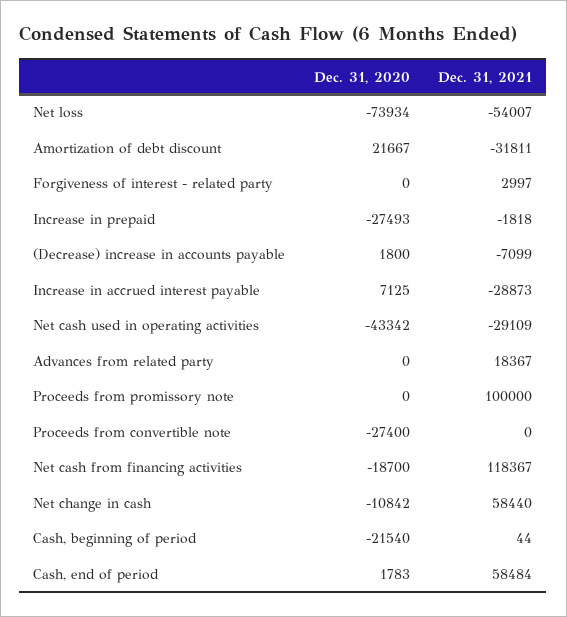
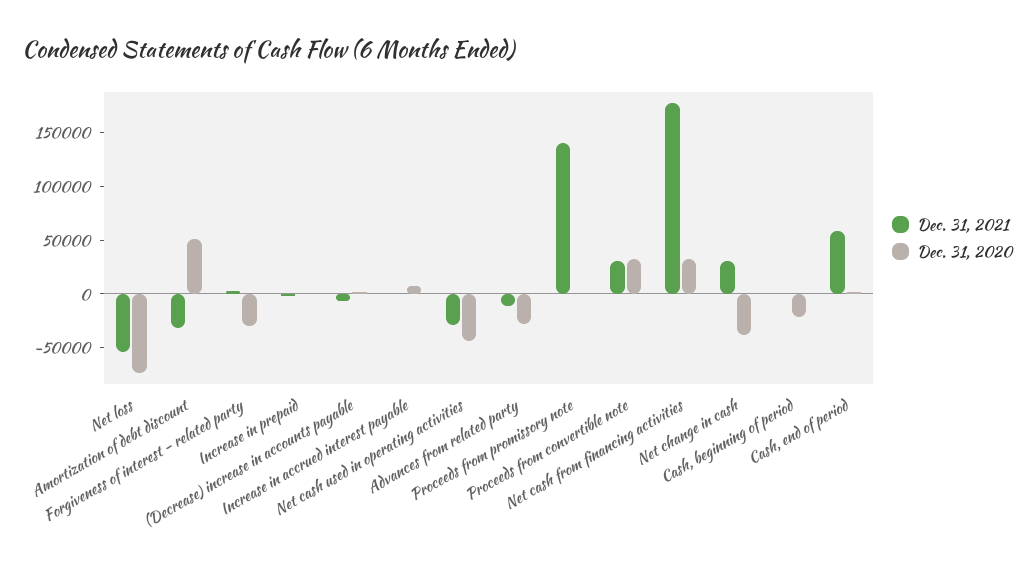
  {
    "Dec. 31, 2020": {
      "Net loss": -73934,
-     "Amortization of debt discount": 21667,
+     "Amortization of debt discount": 50000,
-     "Forgiveness of interest - related party": 0,
+     "Forgiveness of interest - related party": -30000,
-     "Increase in prepaid": -27493,
+     "Increase in prepaid": 0,
      "(Decrease) increase in accounts payable": 1800,
      "Increase in accrued interest payable": 7125,
      "Net cash used in operating activities": -43342,
-     "Advances from related party": 0,
+     "Advances from related party": -30000,
      "Proceeds from promissory note": 0,
-     "Proceeds from convertible note": -27400,
+     "Proceeds from convertible note": 30000,
-     "Net cash from financing activities": -18700,
+     "Net cash from financing activities": 30000,
-     "Net change in cash": -10842,
+     "Net change in cash": -40000,
      "Cash, beginning of period": -21540,
      "Cash, end of period": 1783
    },
    "Dec. 31, 2021": {
      "Net loss": -54007,
      "Amortization of debt discount": -31811,
      "Forgiveness of interest - related party": 2997,
      "Increase in prepaid": -1818,
      "(Decrease) increase in accounts payable": -7099,
-     "Increase in accrued interest payable": -28873,
+     "Increase in accrued interest payable": 0,
      "Net cash used in operating activities": -29109,
-     "Advances from related party": 18367,
+     "Advances from related party": -10000,
-     "Proceeds from promissory note": 100000,
+     "Proceeds from promissory note": 140000,
-     "Proceeds from convertible note": 0,
+     "Proceeds from convertible note": 30000,
-     "Net cash from financing activities": 118367,
+     "Net cash from financing activities": 180000,
-     "Net change in cash": 58440,
+     "Net change in cash": 30000,
      "Cash, beginning of period": 44,
      "Cash, end of period": 58484
    }
  }

